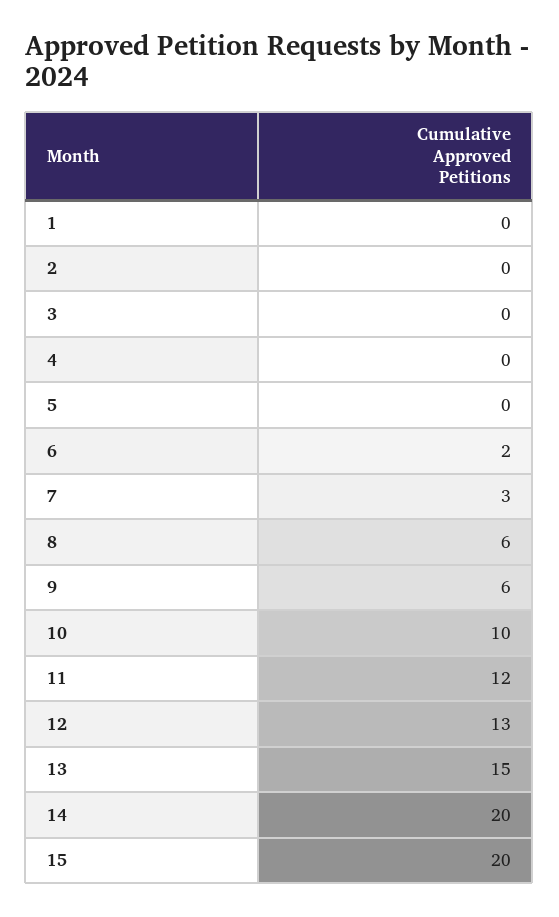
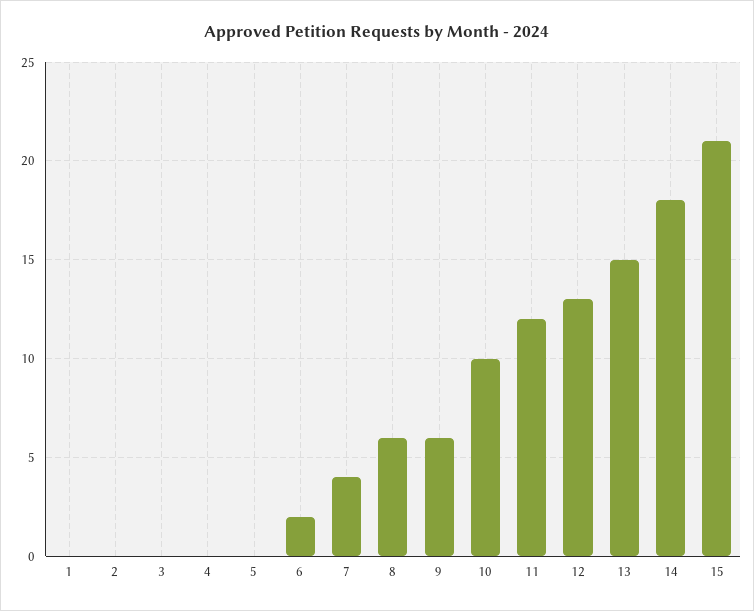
  {
    "1": 0,
    "2": 0,
    "3": 0,
    "4": 0,
    "5": 0,
    "6": 2,
-   "7": 3,
+   "7": 4,
    "8": 6,
    "9": 6,
    "10": 10,
    "11": 12,
    "12": 13,
    "13": 15,
-   "14": 20,
+   "14": 18,
-   "15": 20
+   "15": 21
  }

